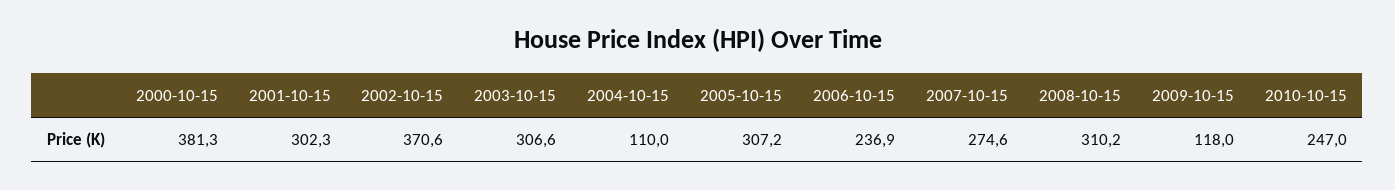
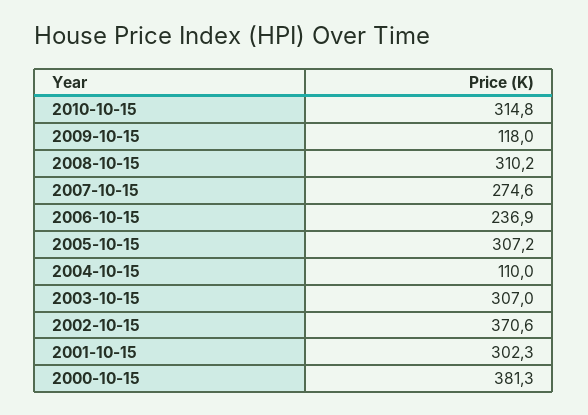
  {
    "2000-10-15": 381.3,
    "2001-10-15": 302.3,
    "2002-10-15": 370.6,
-   "2003-10-15": 306.6,
+   "2003-10-15": 307,
    "2004-10-15": 110,
    "2005-10-15": 307.2,
    "2006-10-15": 236.9,
    "2007-10-15": 274.6,
    "2008-10-15": 310.2,
    "2009-10-15": 118,
-   "2010-10-15": 247
+   "2010-10-15": 314.8
  }

